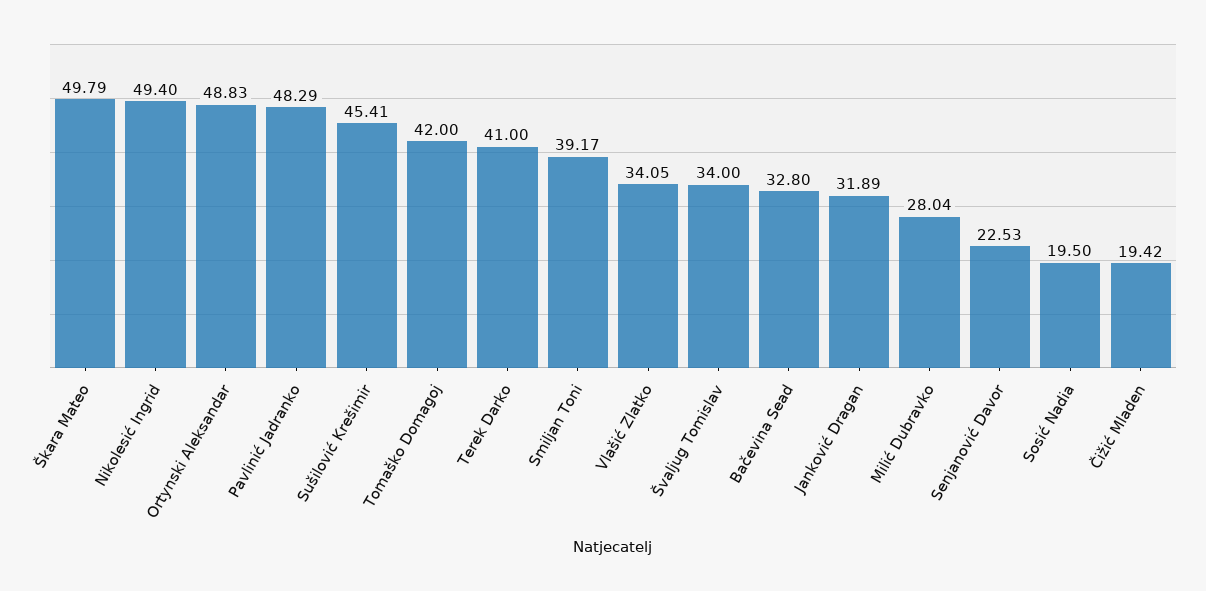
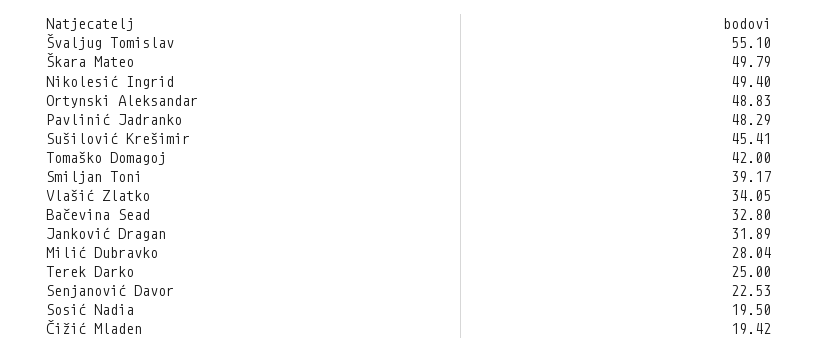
  {
    "Škara Mateo": 49.79,
    "Nikolesić Ingrid": 49.4,
    "Ortynski Aleksandar": 48.83,
    "Pavlinić Jadranko": 48.29,
    "Sušilović Krešimir": 45.41,
    "Tomaško Domagoj": 42,
-   "Terek Darko": 41,
+   "Terek Darko": 25,
    "Smiljan Toni": 39.17,
    "Vlašić Zlatko": 34.05,
-   "Švaljug Tomislav": 34,
+   "Švaljug Tomislav": 55.1,
    "Bačevina Sead": 32.8,
    "Janković Dragan": 31.89,
    "Milić Dubravko": 28.04,
    "Senjanović Davor": 22.53,
    "Sosić Nadia": 19.5,
    "Čižić Mladen": 19.42
  }

